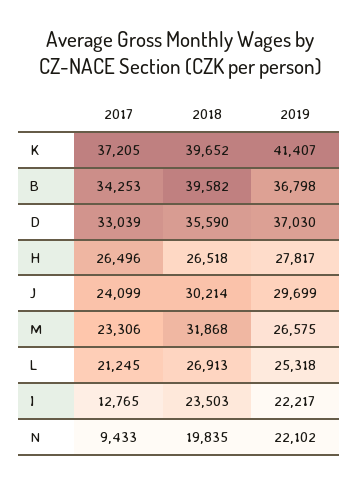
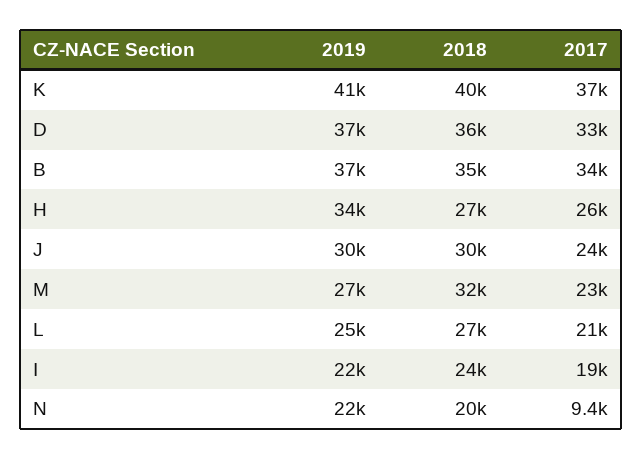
  {
    "2017": {
      "K": 37205,
      "B": 34253,
      "D": 33039,
      "H": 26496,
      "J": 24099,
      "M": 23306,
      "L": 21245,
-     "I": 12765,
+     "I": 19000,
      "N": 9433
    },
    "2018": {
      "K": 39652,
-     "B": 39582,
+     "B": 35000,
      "D": 35590,
      "H": 26518,
      "J": 30214,
      "M": 31868,
      "L": 26913,
      "I": 23503,
      "N": 19835
    },
    "2019": {
      "K": 41407,
      "B": 36798,
      "D": 37030,
-     "H": 27817,
+     "H": 34000,
      "J": 29699,
      "M": 26575,
      "L": 25318,
      "I": 22217,
      "N": 22102
    }
  }

